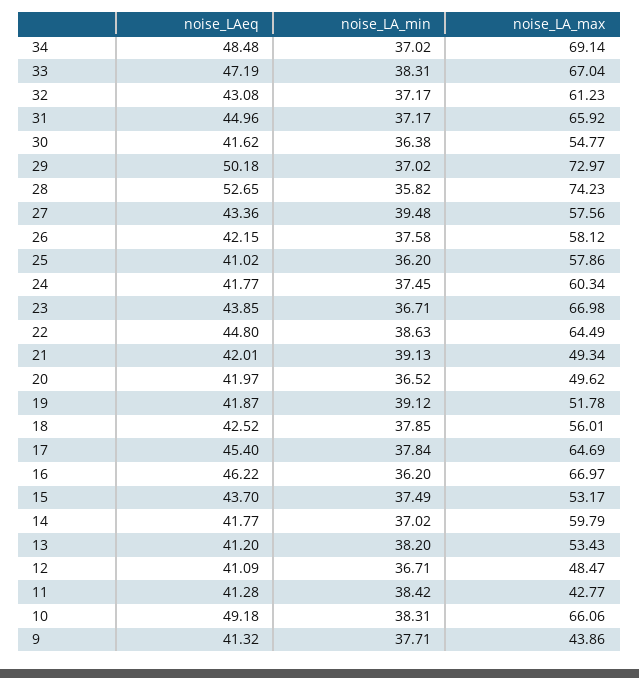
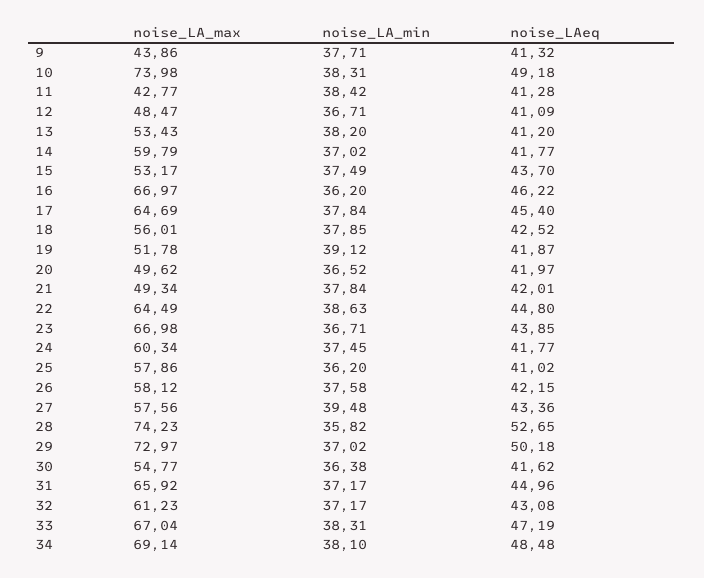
  {
    "noise_LAeq": {
      "34": 48.48,
      "33": 47.19,
      "32": 43.08,
      "31": 44.96,
      "30": 41.62,
      "29": 50.18,
      "28": 52.65,
      "27": 43.36,
      "26": 42.15,
      "25": 41.02,
      "24": 41.77,
      "23": 43.85,
      "22": 44.8,
      "21": 42.01,
      "20": 41.97,
      "19": 41.87,
      "18": 42.52,
      "17": 45.4,
      "16": 46.22,
      "15": 43.7,
      "14": 41.77,
      "13": 41.2,
      "12": 41.09,
      "11": 41.28,
      "10": 49.18,
      "9": 41.32
    },
    "noise_LA_min": {
-     "34": 37.02,
+     "34": 38.1,
      "33": 38.31,
      "32": 37.17,
      "31": 37.17,
      "30": 36.38,
      "29": 37.02,
      "28": 35.82,
      "27": 39.48,
      "26": 37.58,
      "25": 36.2,
      "24": 37.45,
      "23": 36.71,
      "22": 38.63,
-     "21": 39.13,
+     "21": 37.84,
      "20": 36.52,
      "19": 39.12,
      "18": 37.85,
      "17": 37.84,
      "16": 36.2,
      "15": 37.49,
      "14": 37.02,
      "13": 38.2,
      "12": 36.71,
      "11": 38.42,
      "10": 38.31,
      "9": 37.71
    },
    "noise_LA_max": {
      "34": 69.14,
      "33": 67.04,
      "32": 61.23,
      "31": 65.92,
      "30": 54.77,
      "29": 72.97,
      "28": 74.23,
      "27": 57.56,
      "26": 58.12,
      "25": 57.86,
      "24": 60.34,
      "23": 66.98,
      "22": 64.49,
      "21": 49.34,
      "20": 49.62,
      "19": 51.78,
      "18": 56.01,
      "17": 64.69,
      "16": 66.97,
      "15": 53.17,
      "14": 59.79,
      "13": 53.43,
      "12": 48.47,
      "11": 42.77,
-     "10": 66.06,
+     "10": 73.98,
      "9": 43.86
    }
  }

